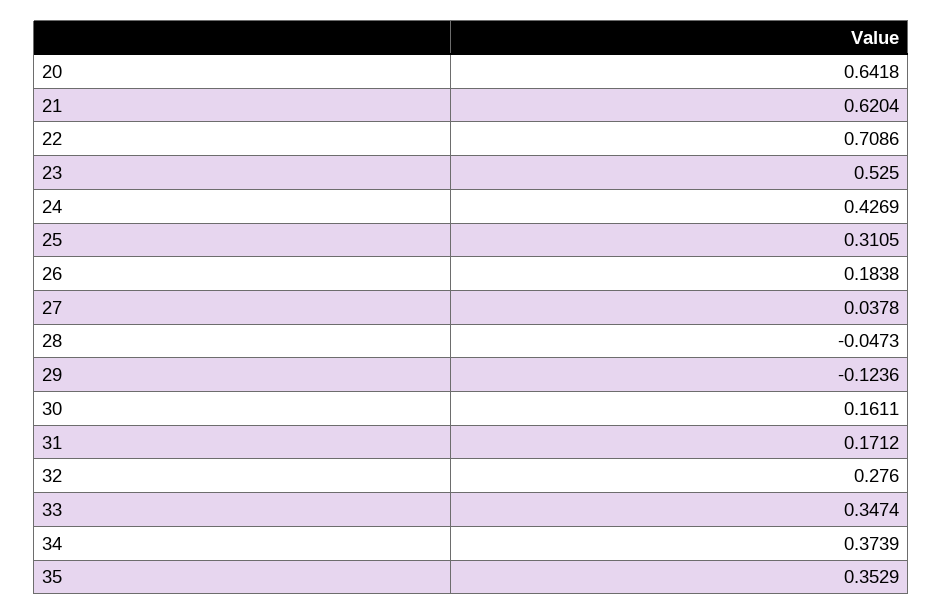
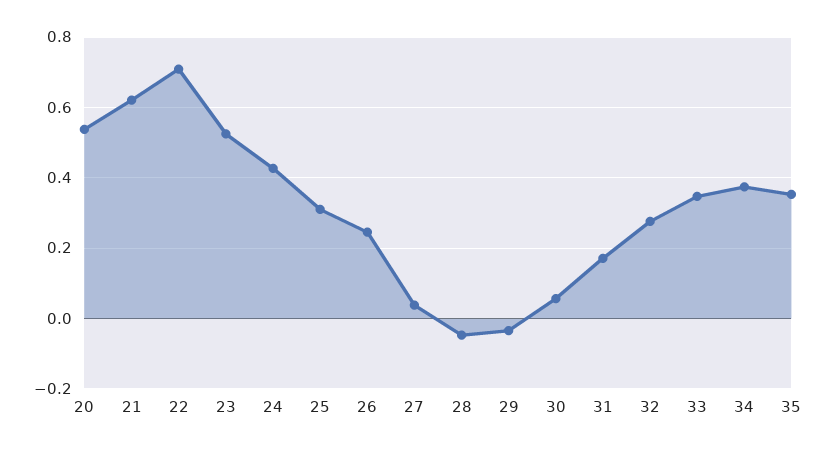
  {
-   "20": 0.6418,
+   "20": 0.54,
    "21": 0.6204,
    "22": 0.7086,
    "23": 0.525,
    "24": 0.4269,
    "25": 0.3105,
-   "26": 0.1838,
+   "26": 0.24,
    "27": 0.0378,
    "28": -0.0473,
-   "29": -0.1236,
+   "29": -0.04,
-   "30": 0.1611,
+   "30": 0.06,
    "31": 0.1712,
    "32": 0.276,
    "33": 0.3474,
    "34": 0.3739,
    "35": 0.3529
  }

